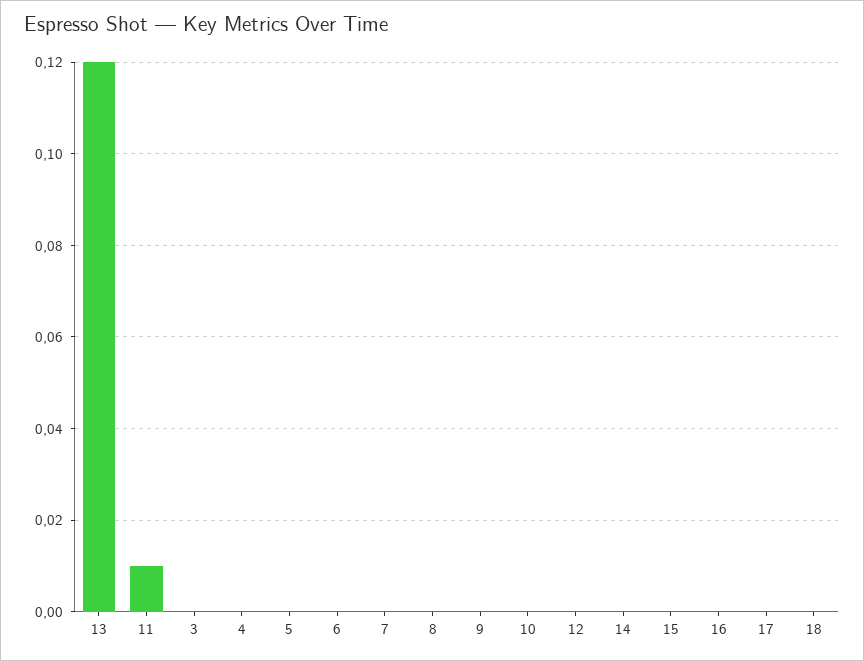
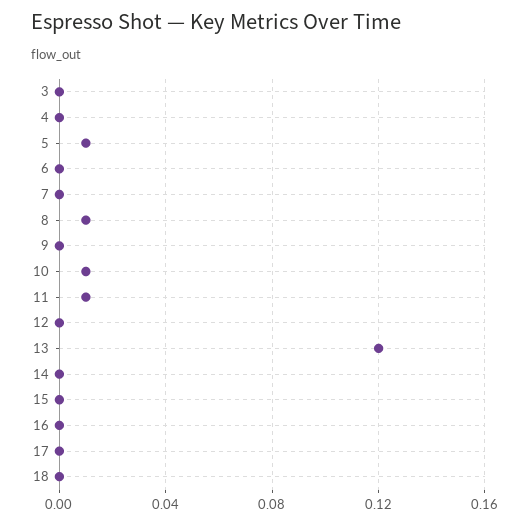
  {
    "13": 0.12,
    "11": 0.01,
    "3": 0,
    "4": 0,
-   "5": 0,
+   "5": 0.01,
    "6": 0,
    "7": 0,
-   "8": 0,
+   "8": 0.01,
    "9": 0,
-   "10": 0,
+   "10": 0.01,
    "12": 0,
    "14": 0,
    "15": 0,
    "16": 0,
    "17": 0,
    "18": 0
  }

